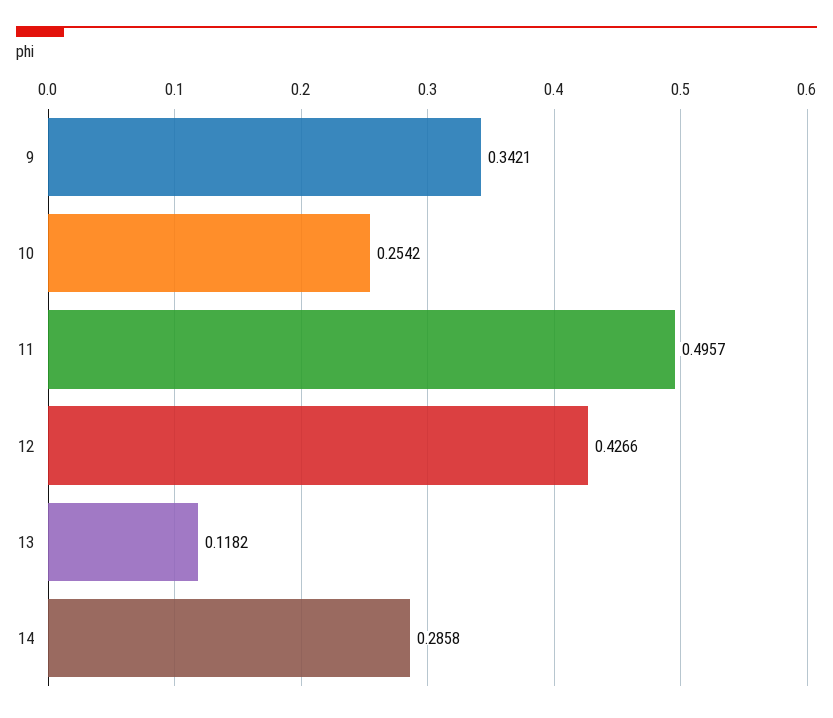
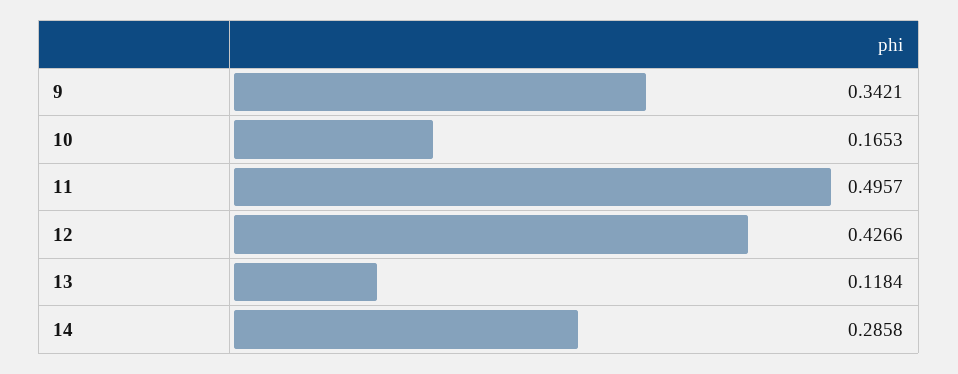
  {
    "9": 0.3421,
-   "10": 0.2542,
+   "10": 0.1653,
    "11": 0.4957,
    "12": 0.4266,
-   "13": 0.1182,
+   "13": 0.1184,
    "14": 0.2858
  }

